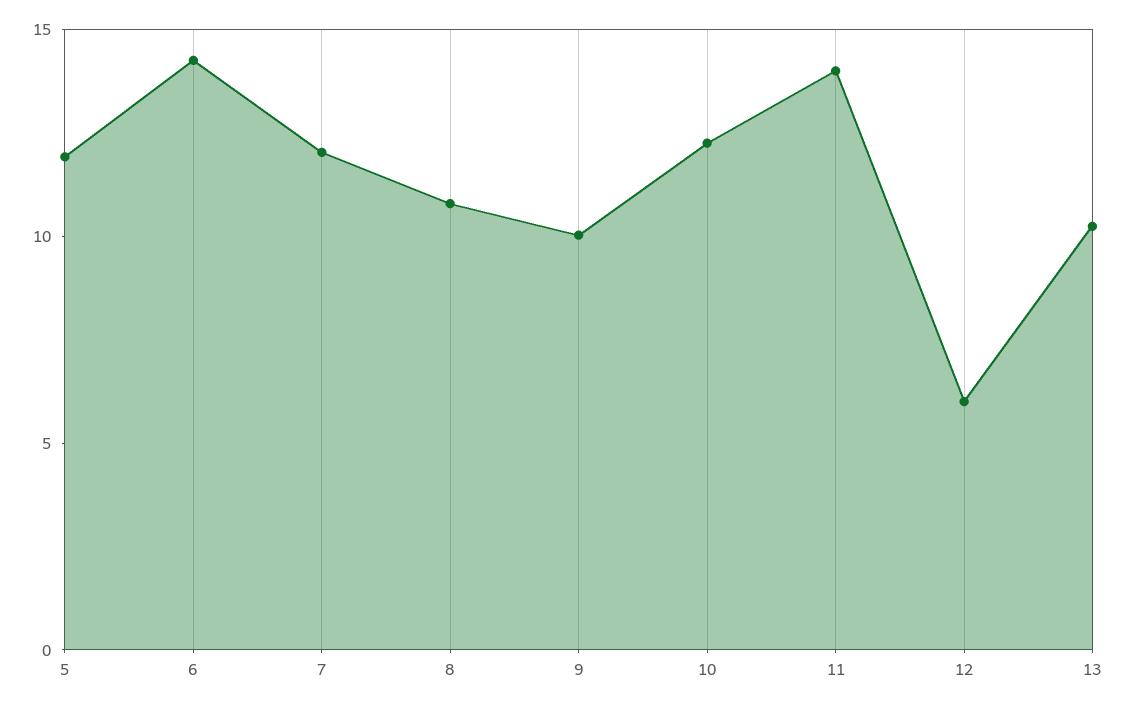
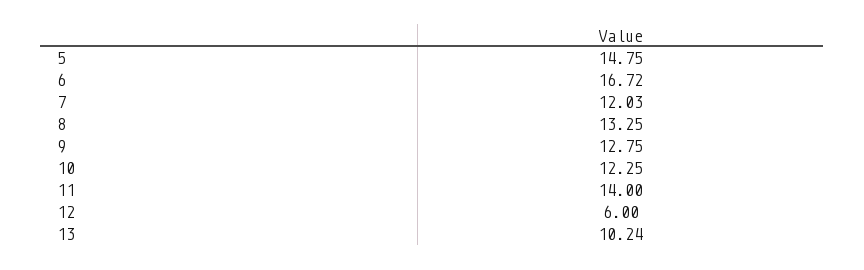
  {
-   "5": 12,
+   "5": 14.75,
-   "6": 14,
+   "6": 16.72,
    "7": 12.03,
-   "8": 11,
+   "8": 13.25,
-   "9": 10,
+   "9": 12.75,
    "10": 12.25,
    "11": 14,
    "12": 6,
    "13": 10.24
  }

